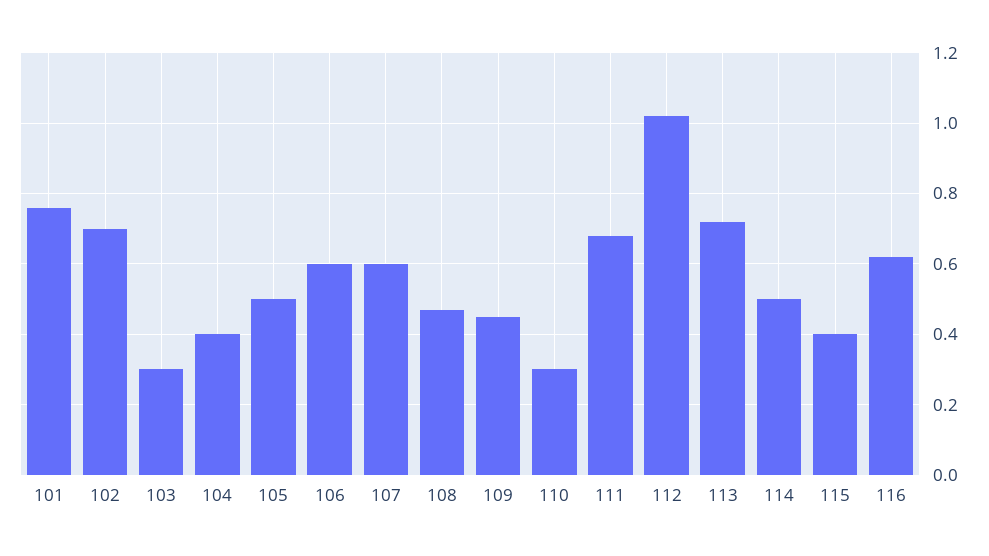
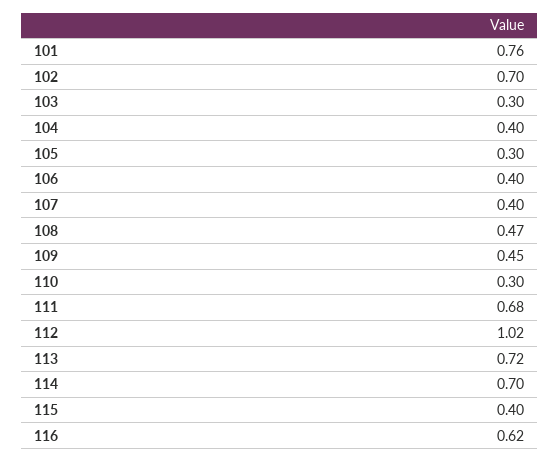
  {
    "101": 0.76,
    "102": 0.7,
    "103": 0.3,
    "104": 0.4,
-   "105": 0.5,
+   "105": 0.3,
-   "106": 0.6,
+   "106": 0.4,
-   "107": 0.6,
+   "107": 0.4,
    "108": 0.47,
    "109": 0.45,
    "110": 0.3,
    "111": 0.68,
    "112": 1.02,
    "113": 0.72,
-   "114": 0.5,
+   "114": 0.7,
    "115": 0.4,
    "116": 0.62
  }

